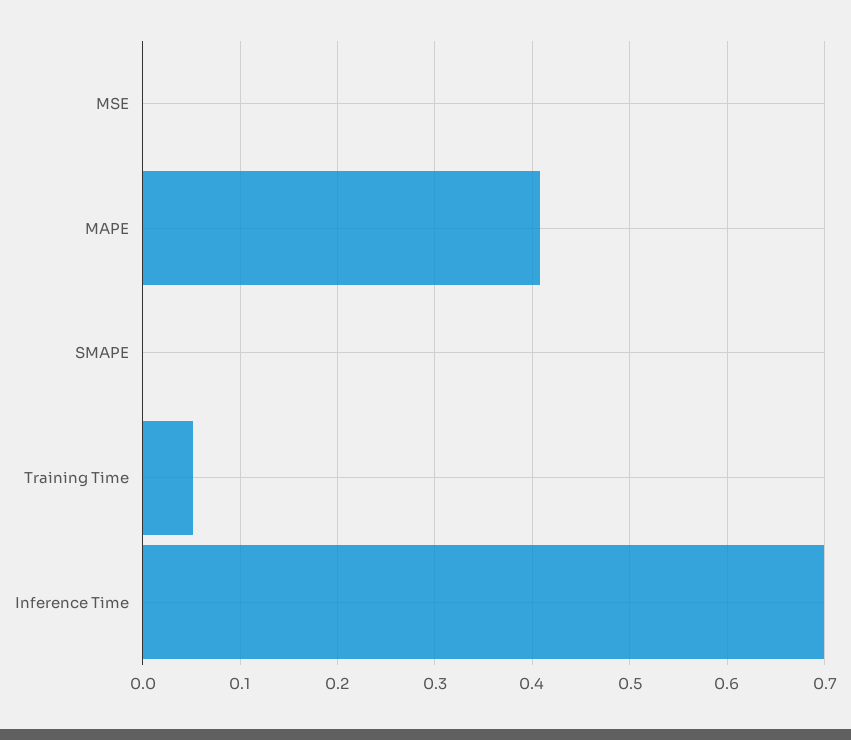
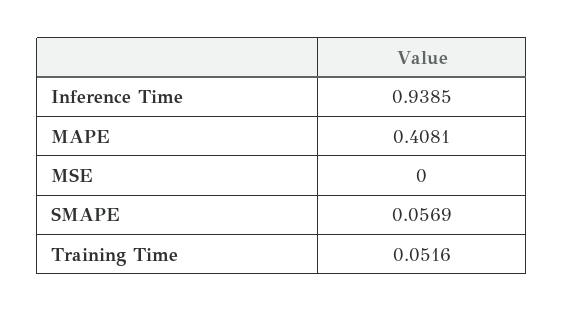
  {
    "MSE": 0,
    "MAPE": 0.4081,
-   "SMAPE": 0,
+   "SMAPE": 0.0569,
    "Training Time": 0.0516,
-   "Inference Time": 0.7
+   "Inference Time": 0.9385
  }

